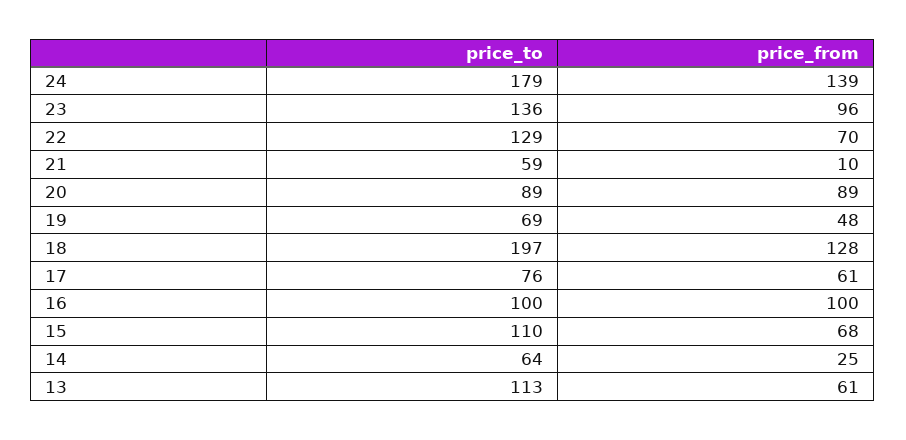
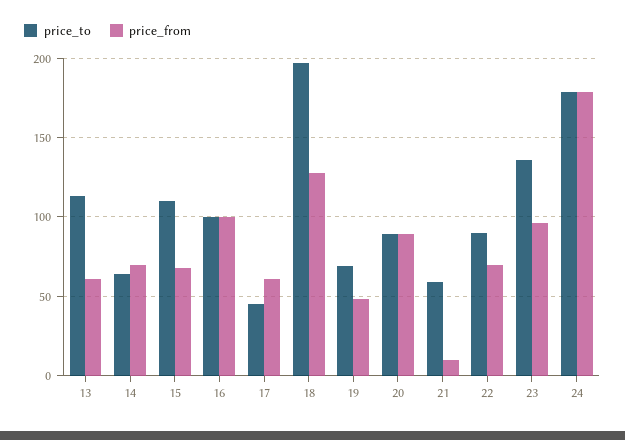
  {
    "price_to": {
      "24": 179,
      "23": 136,
-     "22": 129,
+     "22": 90,
      "21": 59,
      "20": 89,
      "19": 69,
      "18": 197,
-     "17": 76,
+     "17": 45,
      "16": 100,
      "15": 110,
      "14": 64,
      "13": 113
    },
    "price_from": {
-     "24": 139,
+     "24": 180,
      "23": 96,
      "22": 70,
      "21": 10,
      "20": 89,
      "19": 48,
      "18": 128,
      "17": 61,
      "16": 100,
      "15": 68,
-     "14": 25,
+     "14": 70,
      "13": 61
    }
  }

